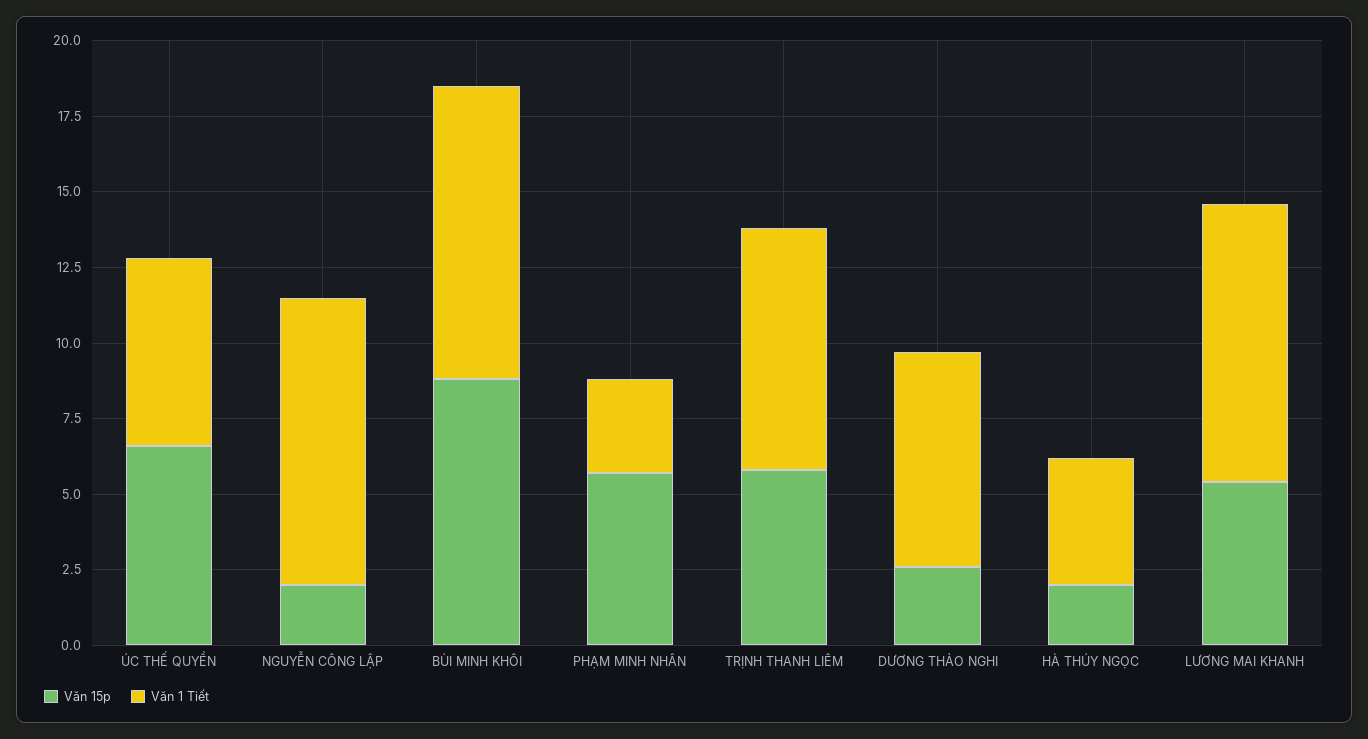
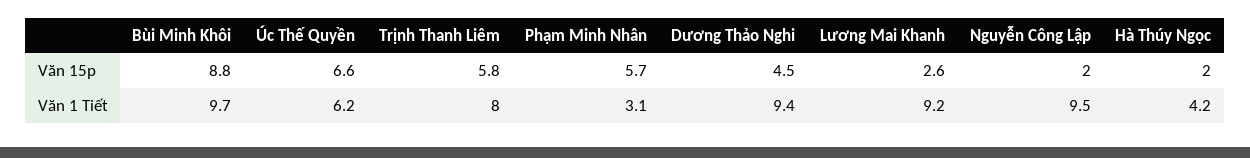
  {
    "Văn 15p": {
      "ÚC THẾ QUYỀN": 6.6,
      "NGUYỄN CÔNG LẬP": 2,
      "BÙI MINH KHÔI": 8.8,
      "PHẠM MINH NHÂN": 5.7,
      "TRỊNH THANH LIÊM": 5.8,
-     "DƯƠNG THẢO NGHI": 2.5,
+     "DƯƠNG THẢO NGHI": 4.5,
      "HÀ THÚY NGỌC": 2,
-     "LƯƠNG MAI KHANH": 5.5
+     "LƯƠNG MAI KHANH": 2.6
    },
    "Văn 1 Tiết": {
      "ÚC THẾ QUYỀN": 6.2,
      "NGUYỄN CÔNG LẬP": 9.5,
      "BÙI MINH KHÔI": 9.7,
      "PHẠM MINH NHÂN": 3.1,
      "TRỊNH THANH LIÊM": 8,
-     "DƯƠNG THẢO NGHI": 7,
+     "DƯƠNG THẢO NGHI": 9.4,
      "HÀ THÚY NGỌC": 4.2,
      "LƯƠNG MAI KHANH": 9.2
    }
  }

